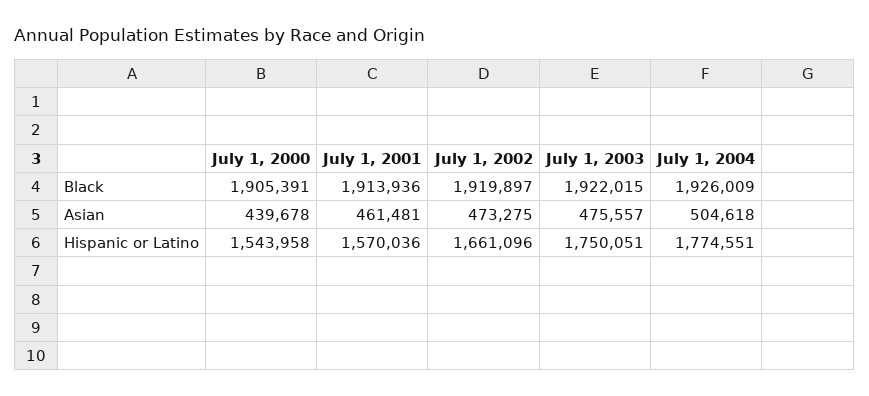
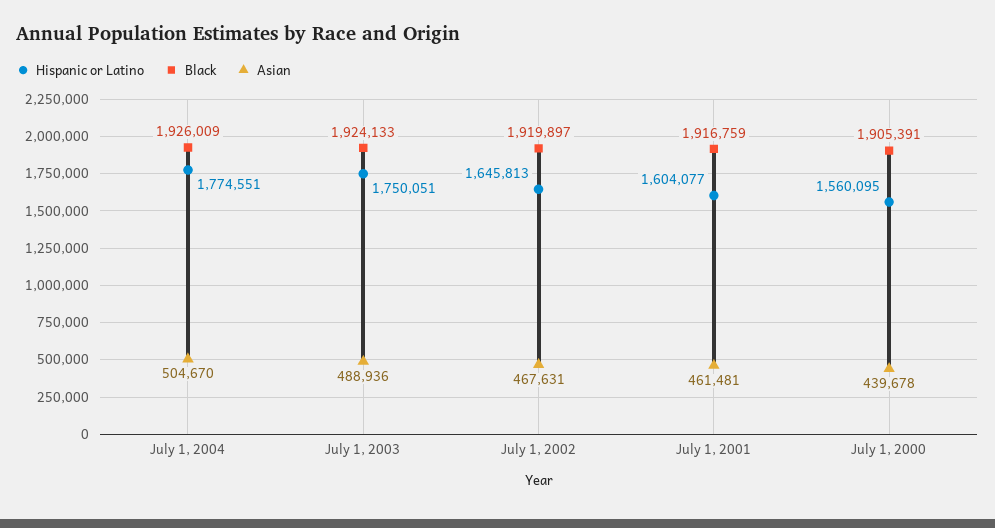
  {
    "Black": {
      "July 1, 2000": 1905391,
-     "July 1, 2001": 1913936,
+     "July 1, 2001": 1916759,
      "July 1, 2002": 1919897,
-     "July 1, 2003": 1922015,
+     "July 1, 2003": 1924133,
      "July 1, 2004": 1926009
    },
    "Asian": {
      "July 1, 2000": 439678,
      "July 1, 2001": 461481,
-     "July 1, 2002": 473275,
+     "July 1, 2002": 467631,
-     "July 1, 2003": 475557,
+     "July 1, 2003": 488936,
-     "July 1, 2004": 504618
+     "July 1, 2004": 504670
    },
    "Hispanic or Latino": {
-     "July 1, 2000": 1543958,
+     "July 1, 2000": 1560095,
-     "July 1, 2001": 1570036,
+     "July 1, 2001": 1604077,
-     "July 1, 2002": 1661096,
+     "July 1, 2002": 1645813,
      "July 1, 2003": 1750051,
      "July 1, 2004": 1774551
    }
  }

